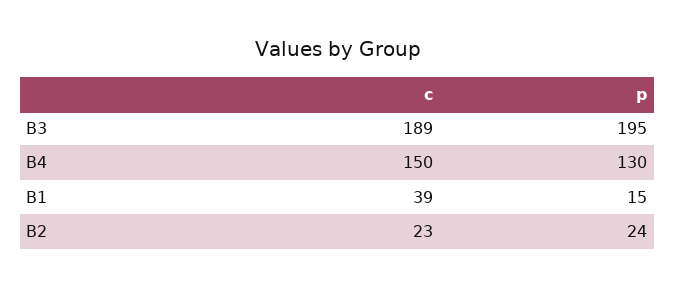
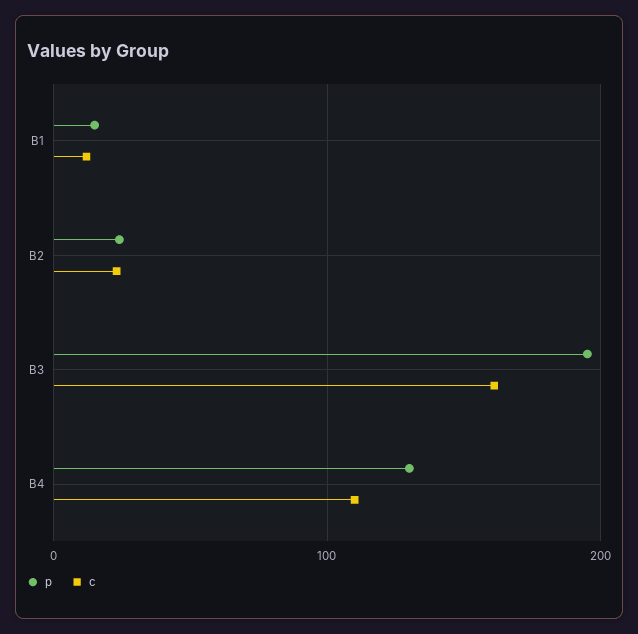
  {
    "c": {
-     "B3": 189,
+     "B3": 160,
-     "B4": 150,
+     "B4": 110,
-     "B1": 39,
+     "B1": 10,
      "B2": 23
    },
    "p": {
      "B3": 195,
      "B4": 130,
      "B1": 15,
      "B2": 24
    }
  }

